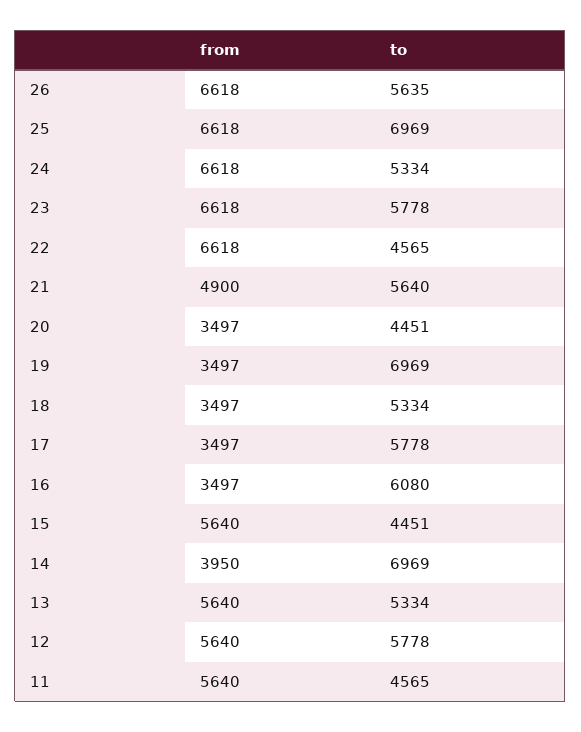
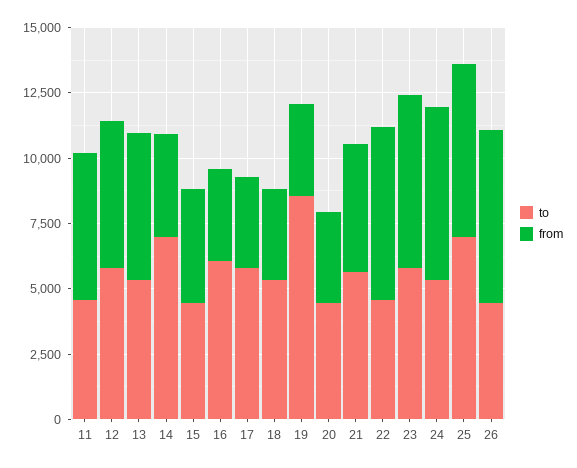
  {
    "from": {
      "26": 6618,
      "25": 6618,
      "24": 6618,
      "23": 6618,
      "22": 6618,
      "21": 4900,
      "20": 3497,
      "19": 3497,
      "18": 3497,
      "17": 3497,
      "16": 3497,
-     "15": 5640,
+     "15": 4500,
      "14": 3950,
      "13": 5640,
      "12": 5640,
      "11": 5640
    },
    "to": {
-     "26": 5635,
+     "26": 4500,
      "25": 6969,
      "24": 5334,
      "23": 5778,
      "22": 4565,
      "21": 5640,
      "20": 4451,
-     "19": 6969,
+     "19": 8500,
      "18": 5334,
      "17": 5778,
      "16": 6080,
      "15": 4451,
      "14": 6969,
      "13": 5334,
      "12": 5778,
      "11": 4565
    }
  }

